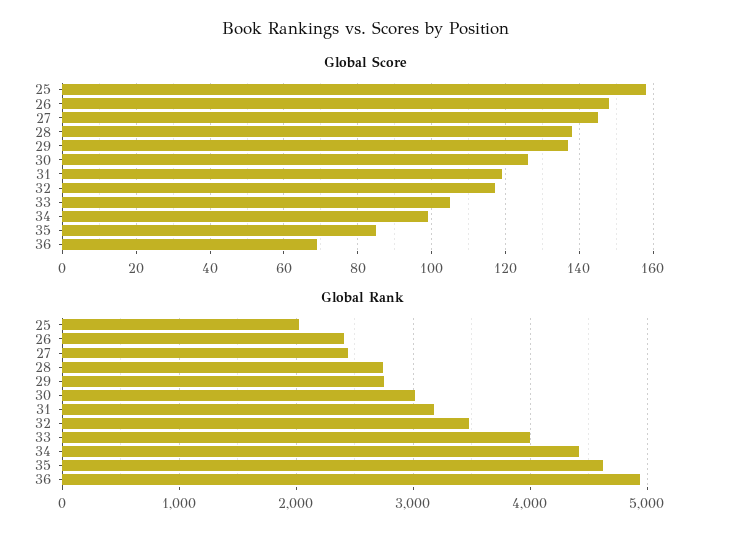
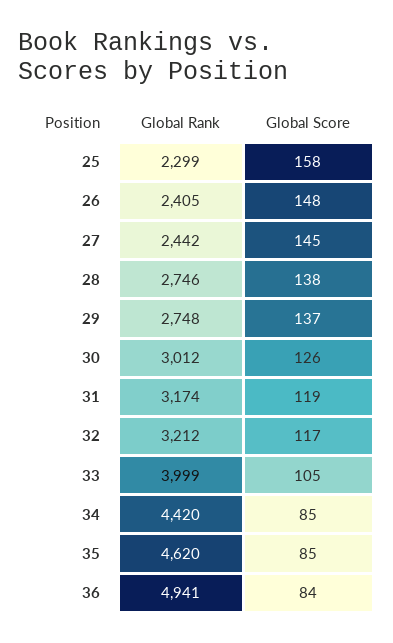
  {
    "Global Score": {
      "25": 158,
      "26": 148,
      "27": 145,
      "28": 138,
      "29": 137,
      "30": 126,
      "31": 119,
      "32": 117,
      "33": 105,
-     "34": 100,
+     "34": 85,
      "35": 85,
-     "36": 70
+     "36": 84
    },
    "Global Rank": {
-     "25": 2000,
+     "25": 2299,
      "26": 2405,
      "27": 2442,
      "28": 2746,
      "29": 2748,
      "30": 3012,
      "31": 3174,
-     "32": 3500,
+     "32": 3212,
      "33": 3999,
      "34": 4420,
      "35": 4620,
      "36": 4941
    }
  }

